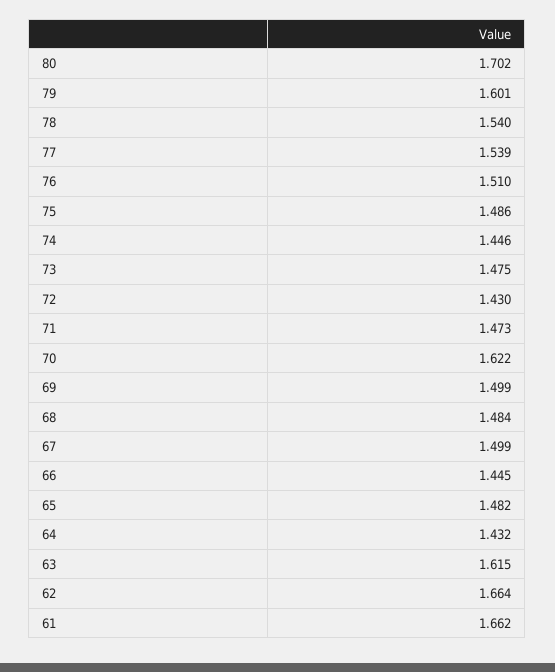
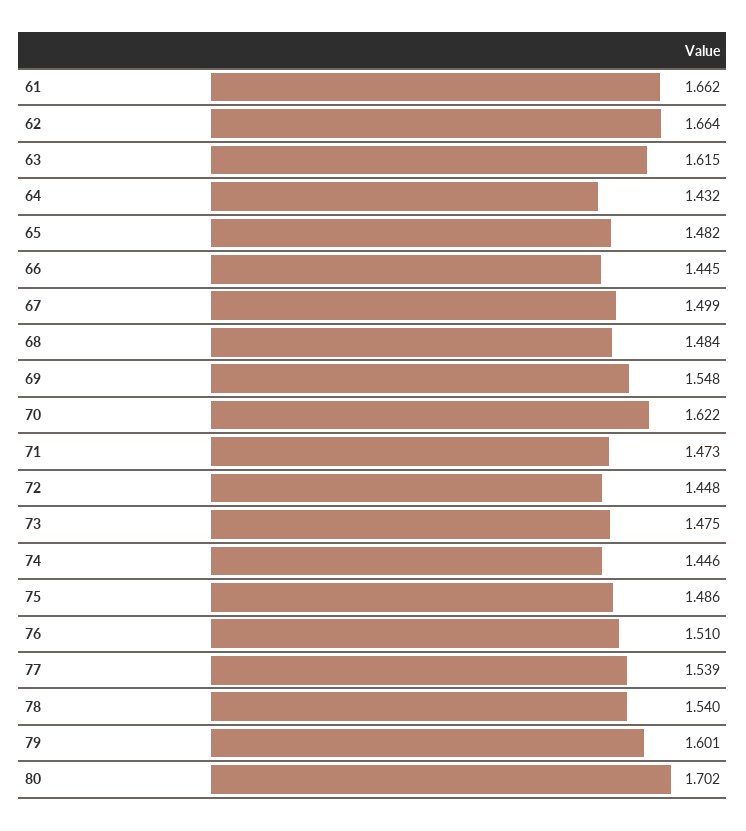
  {
    "80": 1.702,
    "79": 1.601,
    "78": 1.54,
    "77": 1.539,
    "76": 1.51,
    "75": 1.486,
    "74": 1.446,
    "73": 1.475,
-   "72": 1.43,
+   "72": 1.448,
    "71": 1.473,
    "70": 1.622,
-   "69": 1.499,
+   "69": 1.548,
    "68": 1.484,
    "67": 1.499,
    "66": 1.445,
    "65": 1.482,
    "64": 1.432,
    "63": 1.615,
    "62": 1.664,
    "61": 1.662
  }

